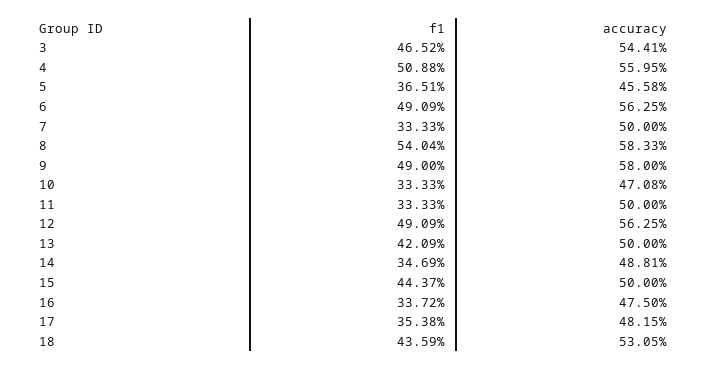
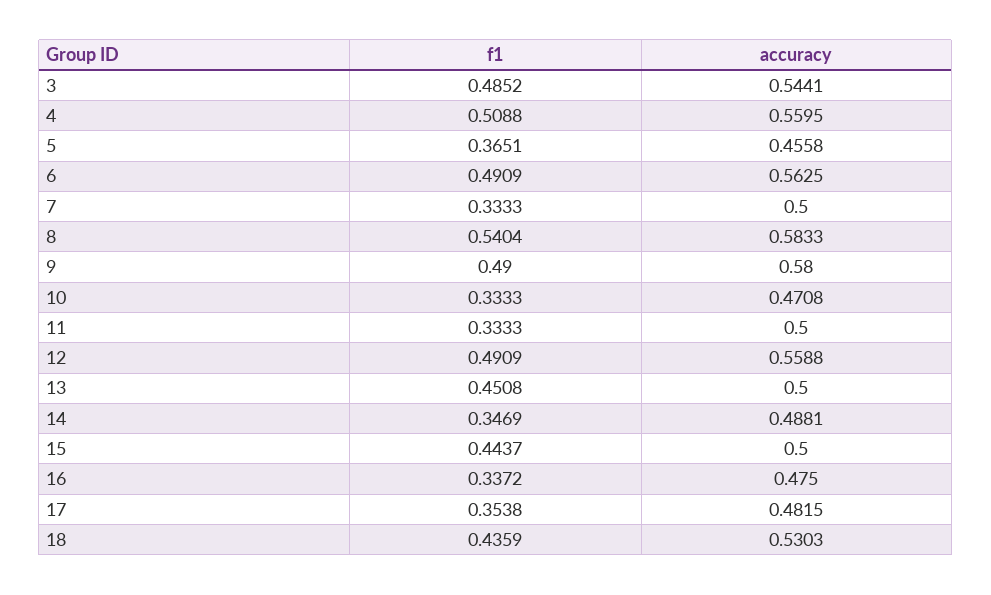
  {
    "f1": {
-     "3": 0.4652,
+     "3": 0.4852,
      "4": 0.5088,
      "5": 0.3651,
      "6": 0.4909,
      "7": 0.3333,
      "8": 0.5404,
      "9": 0.49,
      "10": 0.3333,
      "11": 0.3333,
      "12": 0.4909,
-     "13": 0.4209,
+     "13": 0.4508,
      "14": 0.3469,
      "15": 0.4437,
      "16": 0.3372,
      "17": 0.3538,
      "18": 0.4359
    },
    "accuracy": {
      "3": 0.5441,
      "4": 0.5595,
      "5": 0.4558,
      "6": 0.5625,
      "7": 0.5,
      "8": 0.5833,
      "9": 0.58,
      "10": 0.4708,
      "11": 0.5,
-     "12": 0.5625,
+     "12": 0.5588,
      "13": 0.5,
      "14": 0.4881,
      "15": 0.5,
      "16": 0.475,
      "17": 0.4815,
-     "18": 0.5305
+     "18": 0.5303
    }
  }

